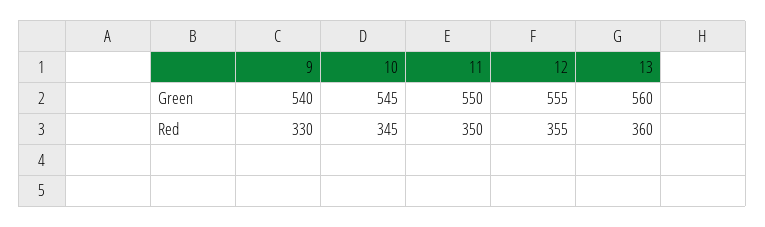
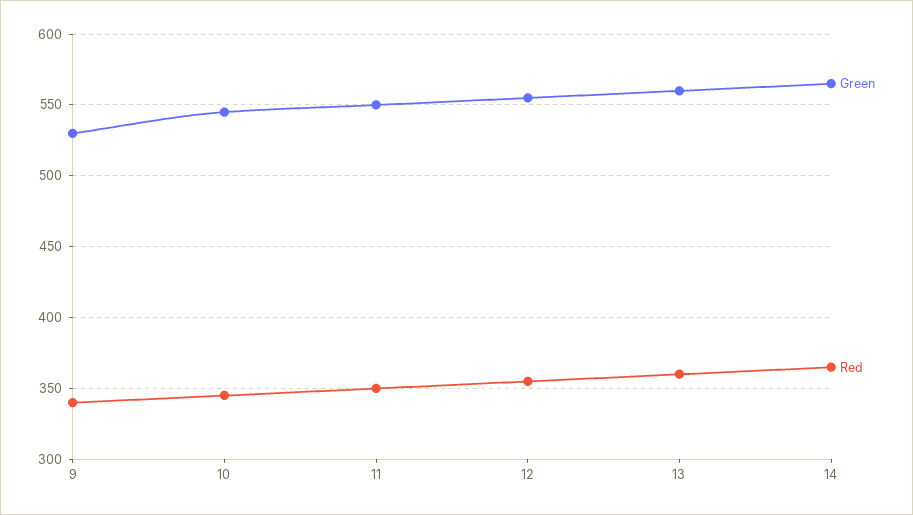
  {
    "Green": {
-     "9": 540,
+     "9": 530,
      "10": 545,
      "11": 550,
      "12": 555,
-     "13": 560
+     "13": 560,
+     "14": 565
    },
    "Red": {
-     "9": 330,
+     "9": 340,
      "10": 345,
      "11": 350,
      "12": 355,
-     "13": 360
+     "13": 360,
+     "14": 365
    }
  }

